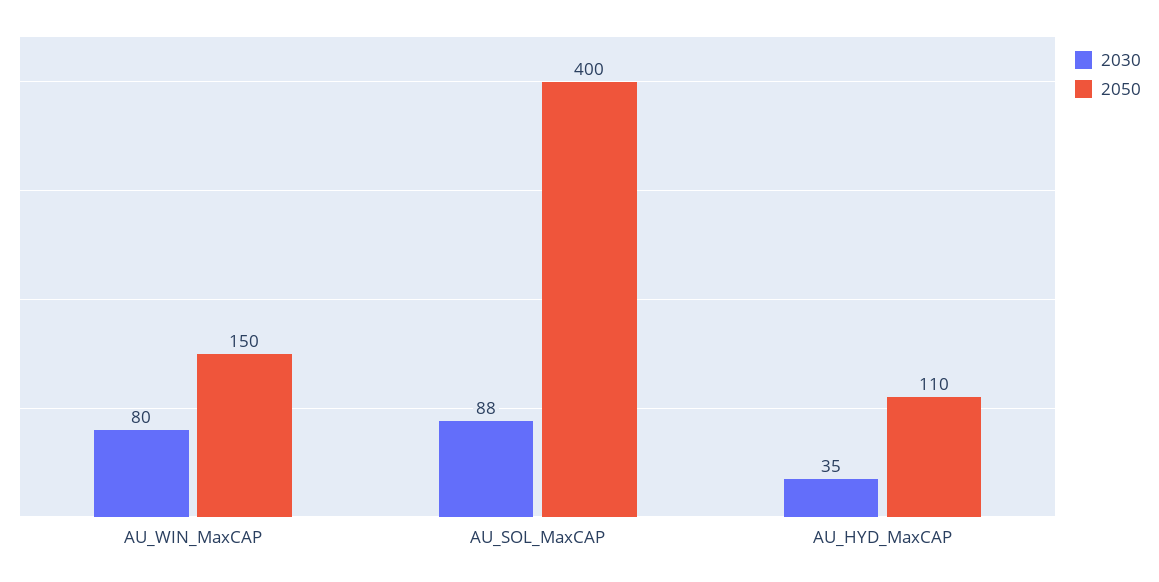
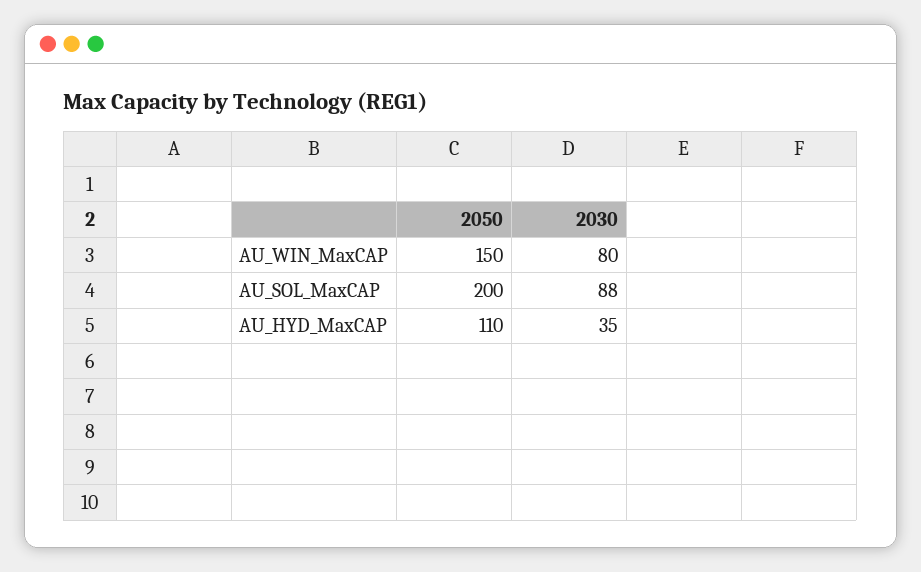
  {
    "2030": {
      "AU_WIN_MaxCAP": 80,
      "AU_SOL_MaxCAP": 88,
      "AU_HYD_MaxCAP": 35
    },
    "2050": {
      "AU_WIN_MaxCAP": 150,
-     "AU_SOL_MaxCAP": 400,
+     "AU_SOL_MaxCAP": 200,
      "AU_HYD_MaxCAP": 110
    }
  }

